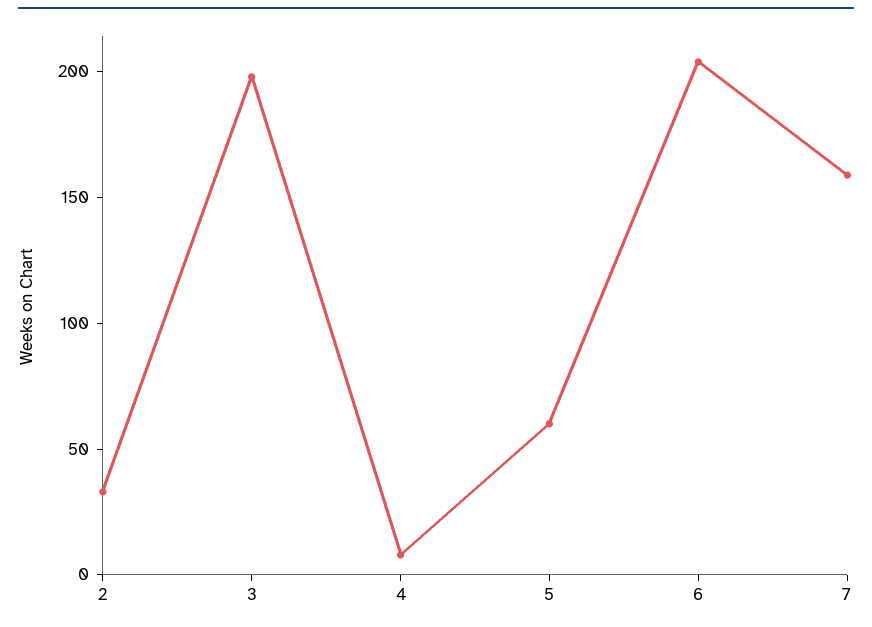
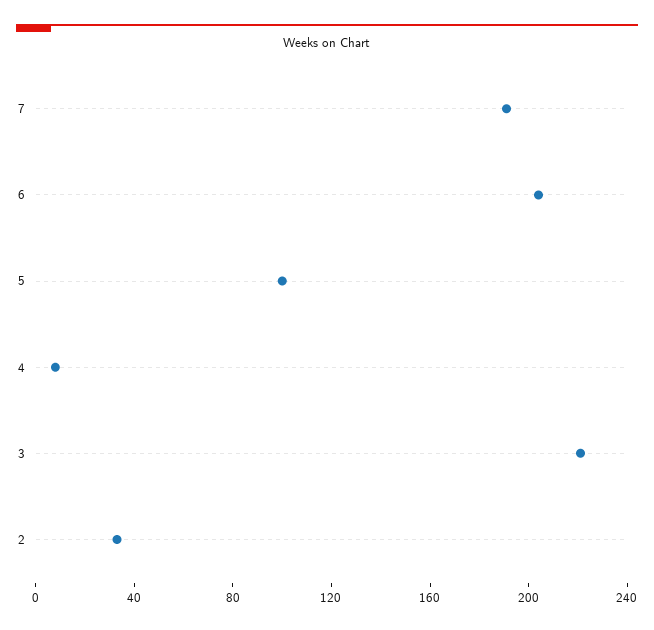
  {
    "2": 30,
-   "3": 200,
+   "3": 220,
    "4": 10,
-   "5": 60,
+   "5": 100,
    "6": 200,
-   "7": 160
+   "7": 190
  }

